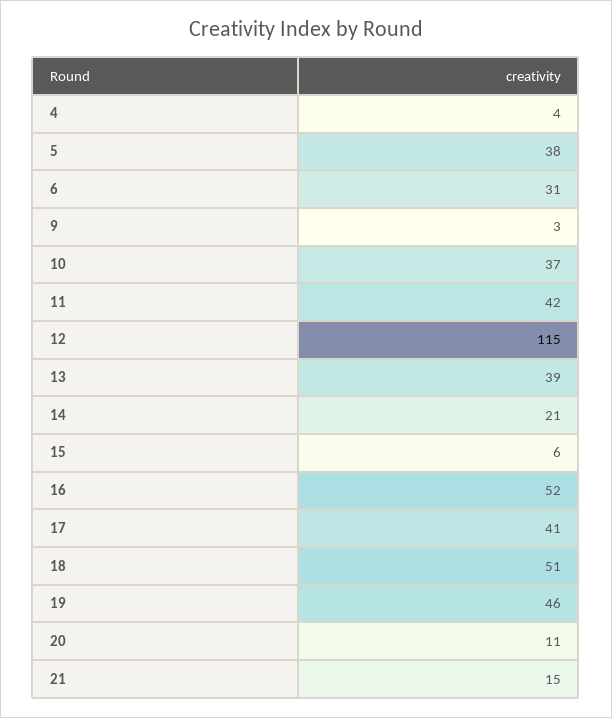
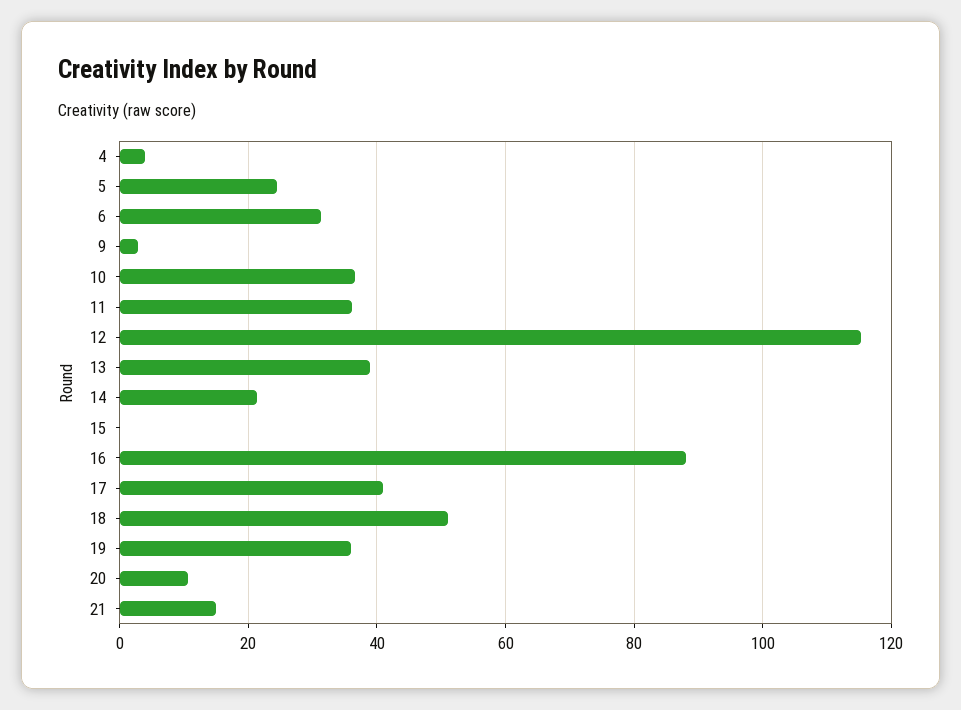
  {
    "4": 4,
-   "5": 38,
+   "5": 24,
    "6": 31,
    "9": 3,
    "10": 37,
-   "11": 42,
+   "11": 36,
    "12": 115,
    "13": 39,
    "14": 21,
-   "15": 6,
+   "15": 0,
-   "16": 52,
+   "16": 88,
    "17": 41,
    "18": 51,
-   "19": 46,
+   "19": 36,
    "20": 11,
    "21": 15
  }

